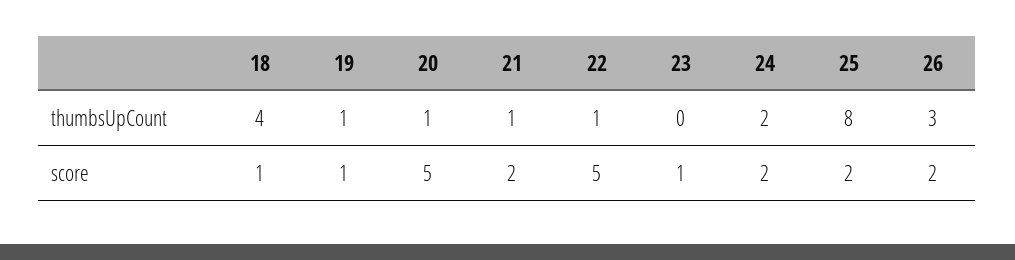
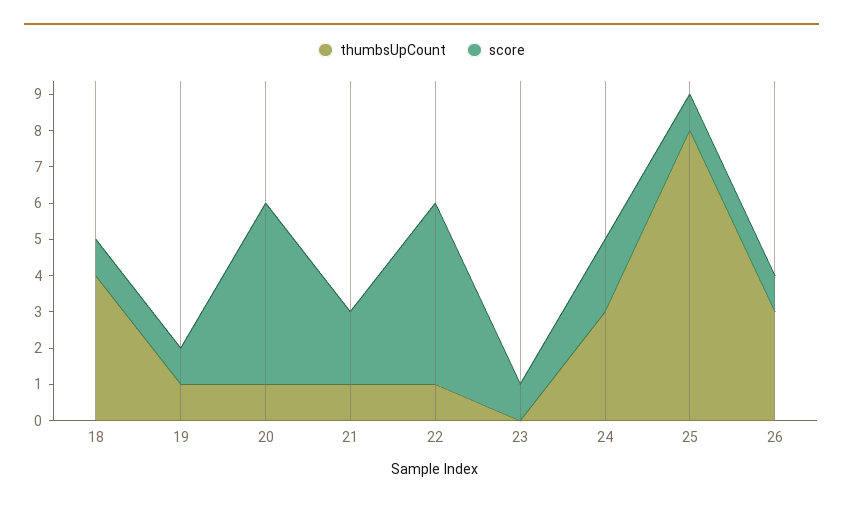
  {
    "thumbsUpCount": {
      "18": 4,
      "19": 1,
      "20": 1,
      "21": 1,
      "22": 1,
      "23": 0,
-     "24": 2,
+     "24": 3,
      "25": 8,
      "26": 3
    },
    "score": {
      "18": 1,
      "19": 1,
      "20": 5,
      "21": 2,
      "22": 5,
      "23": 1,
      "24": 2,
-     "25": 2,
+     "25": 1,
-     "26": 2
+     "26": 1
    }
  }

